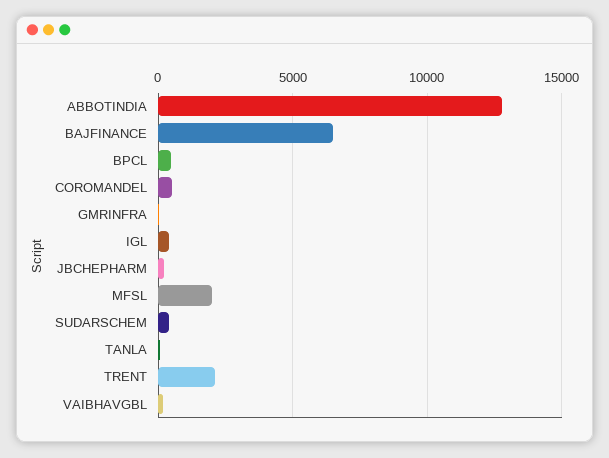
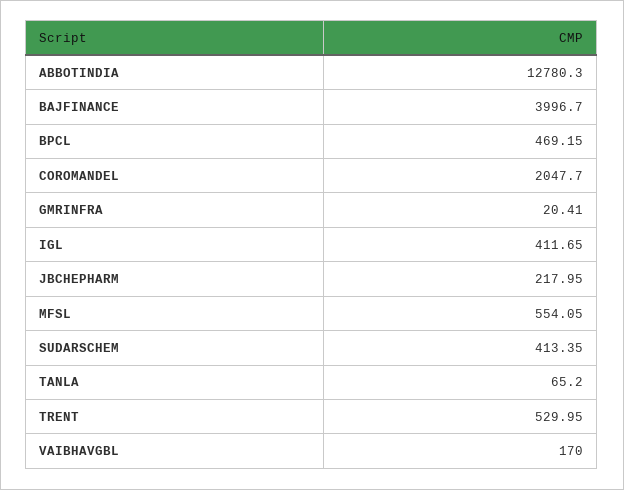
  {
    "ABBOTINDIA": 12780.3,
-   "BAJFINANCE": 6500,
+   "BAJFINANCE": 3996.7,
    "BPCL": 469.15,
-   "COROMANDEL": 500,
+   "COROMANDEL": 2047.7,
    "GMRINFRA": 20.41,
    "IGL": 411.65,
    "JBCHEPHARM": 217.95,
-   "MFSL": 2000,
+   "MFSL": 554.05,
    "SUDARSCHEM": 413.35,
    "TANLA": 65.2,
-   "TRENT": 2000,
+   "TRENT": 529.95,
    "VAIBHAVGBL": 170
  }

